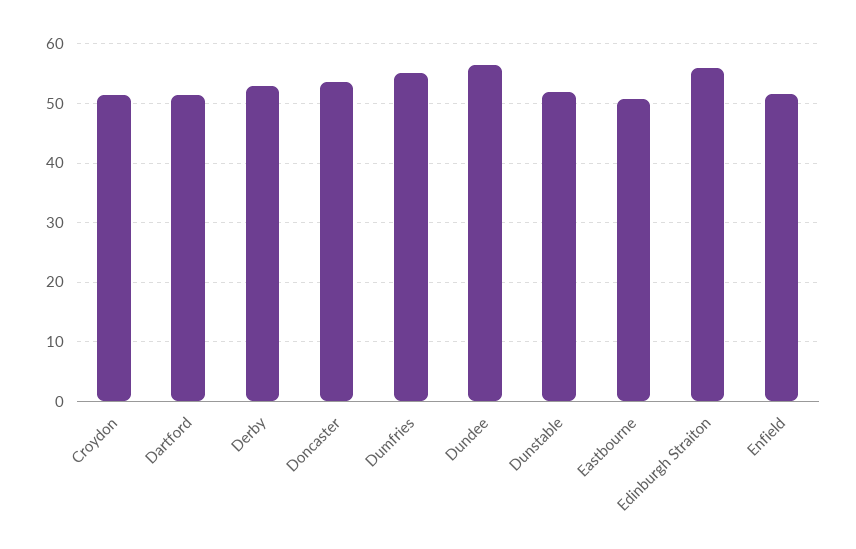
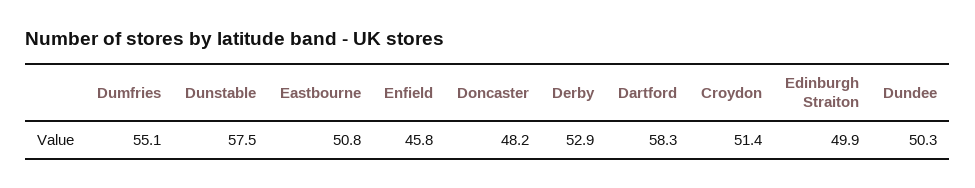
  {
    "Croydon": 51.4,
-   "Dartford": 52,
+   "Dartford": 58.3,
    "Derby": 52.9,
-   "Doncaster": 54,
+   "Doncaster": 48.2,
    "Dumfries": 55.1,
-   "Dundee": 56,
+   "Dundee": 50.3,
-   "Dunstable": 52,
+   "Dunstable": 57.5,
    "Eastbourne": 50.8,
-   "Edinburgh Straiton": 56,
+   "Edinburgh Straiton": 49.9,
-   "Enfield": 52
+   "Enfield": 45.8
  }

